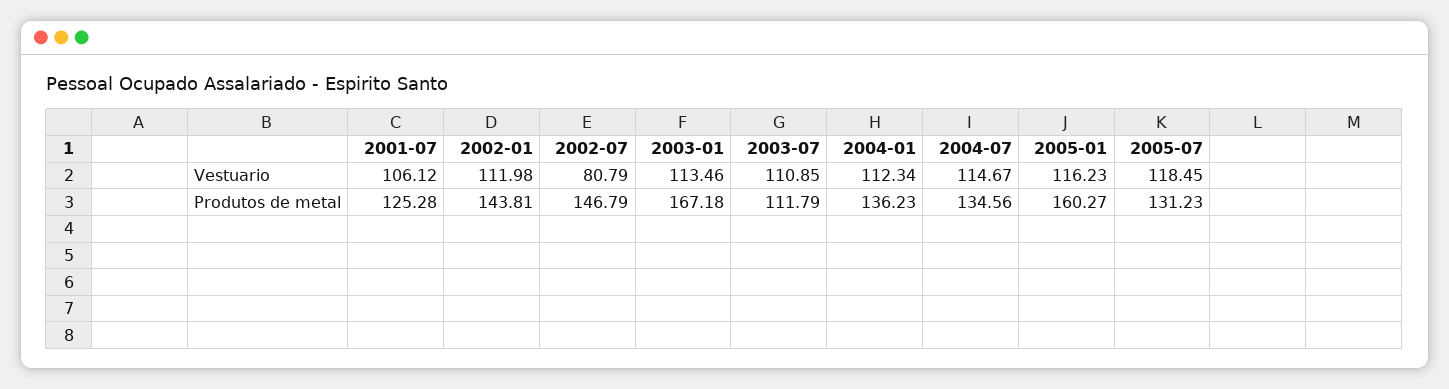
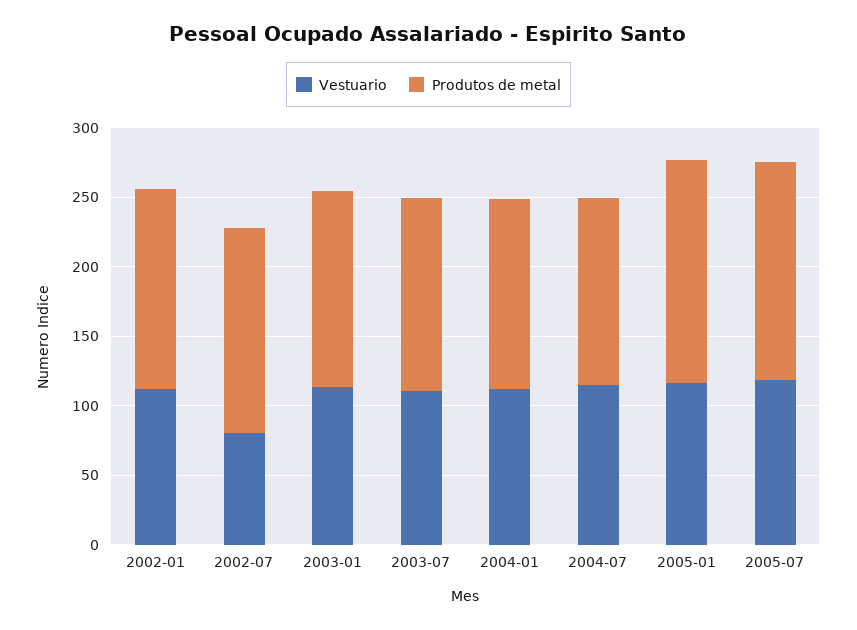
  {
    "Vestuario": {
-     "2001-07": 106.12,
      "2002-01": 111.98,
      "2002-07": 80.79,
      "2003-01": 113.46,
      "2003-07": 110.85,
      "2004-01": 112.34,
      "2004-07": 114.67,
      "2005-01": 116.23,
      "2005-07": 118.45
    },
    "Produtos de metal": {
-     "2001-07": 125.28,
      "2002-01": 143.81,
      "2002-07": 146.79,
-     "2003-01": 167.18,
+     "2003-01": 140,
-     "2003-07": 111.79,
+     "2003-07": 140,
      "2004-01": 136.23,
      "2004-07": 134.56,
      "2005-01": 160.27,
-     "2005-07": 131.23
+     "2005-07": 160
    }
  }

